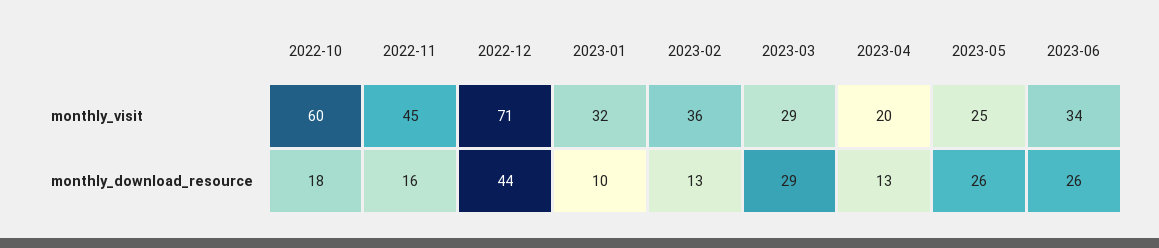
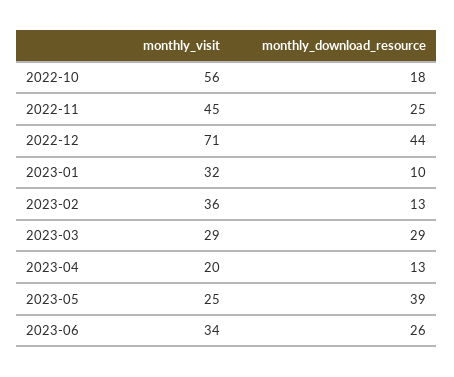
  {
    "2022-10": {
-     "monthly_visit": 60,
+     "monthly_visit": 56,
      "monthly_download_resource": 18
    },
    "2022-11": {
      "monthly_visit": 45,
-     "monthly_download_resource": 16
+     "monthly_download_resource": 25
    },
    "2022-12": {
      "monthly_visit": 71,
      "monthly_download_resource": 44
    },
    "2023-01": {
      "monthly_visit": 32,
      "monthly_download_resource": 10
    },
    "2023-02": {
      "monthly_visit": 36,
      "monthly_download_resource": 13
    },
    "2023-03": {
      "monthly_visit": 29,
      "monthly_download_resource": 29
    },
    "2023-04": {
      "monthly_visit": 20,
      "monthly_download_resource": 13
    },
    "2023-05": {
      "monthly_visit": 25,
-     "monthly_download_resource": 26
+     "monthly_download_resource": 39
    },
    "2023-06": {
      "monthly_visit": 34,
      "monthly_download_resource": 26
    }
  }

